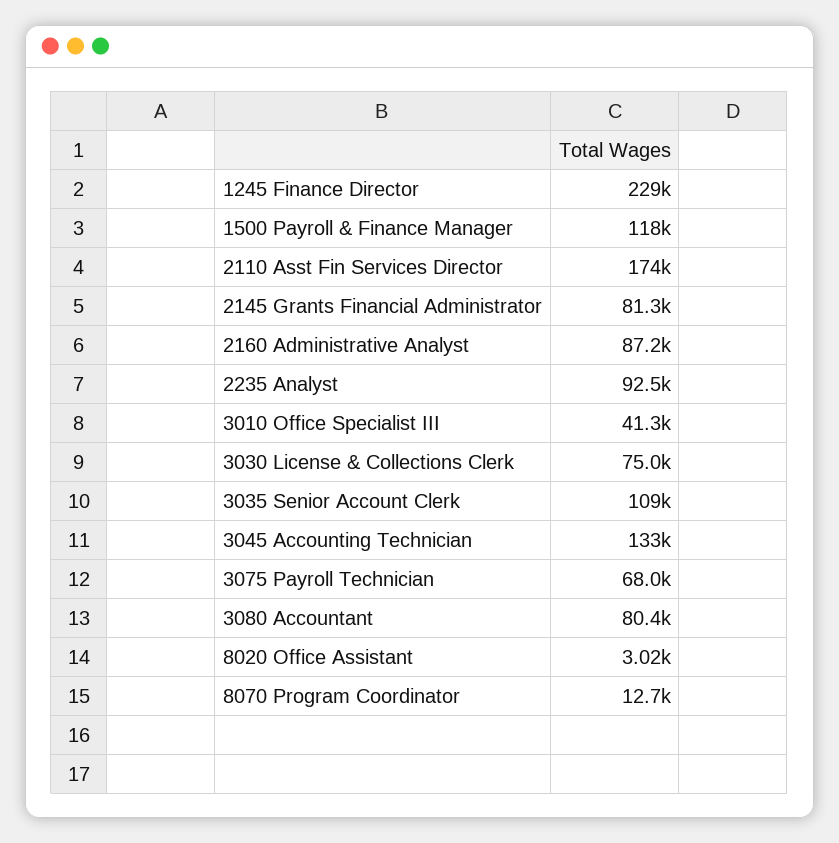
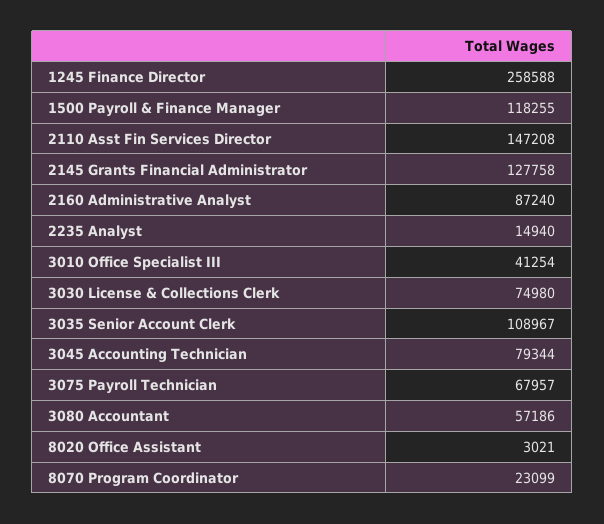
  {
-   "1245 Finance Director": 229000,
+   "1245 Finance Director": 258588,
    "1500 Payroll & Finance Manager": 118255,
-   "2110 Asst Fin Services Director": 174000,
+   "2110 Asst Fin Services Director": 147208,
-   "2145 Grants Financial Administrator": 81300,
+   "2145 Grants Financial Administrator": 127758,
    "2160 Administrative Analyst": 87240,
-   "2235 Analyst": 92500,
+   "2235 Analyst": 14940,
    "3010 Office Specialist III": 41254,
    "3030 License & Collections Clerk": 74980,
    "3035 Senior Account Clerk": 108967,
-   "3045 Accounting Technician": 133000,
+   "3045 Accounting Technician": 79344,
    "3075 Payroll Technician": 67957,
-   "3080 Accountant": 80400,
+   "3080 Accountant": 57186,
    "8020 Office Assistant": 3021,
-   "8070 Program Coordinator": 12700
+   "8070 Program Coordinator": 23099
  }

